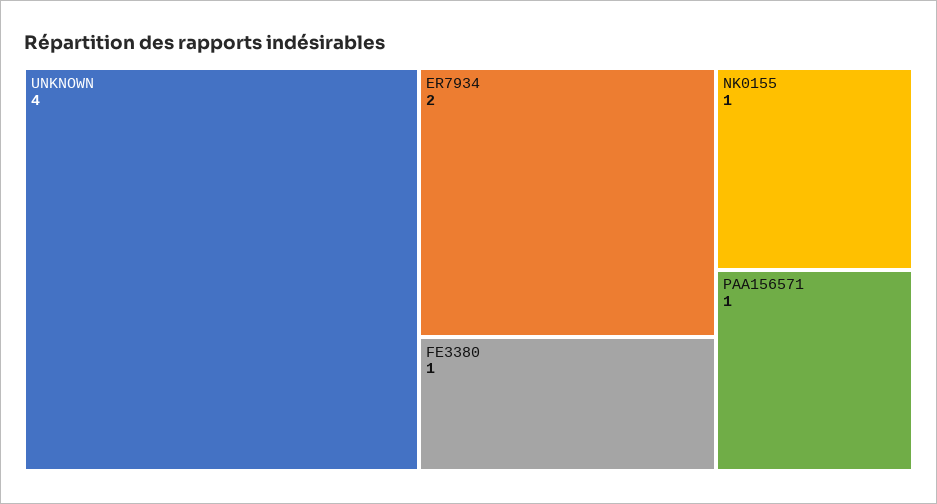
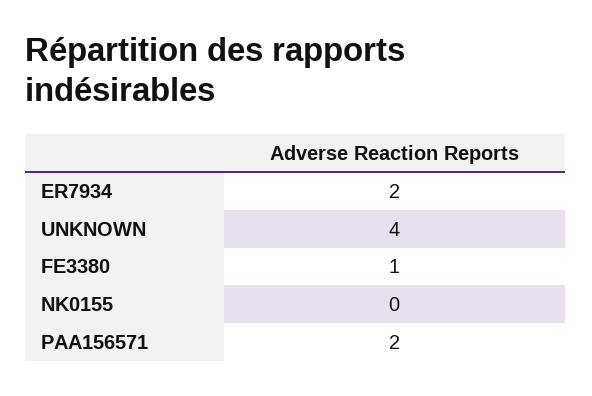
  {
    "UNKNOWN": 4,
    "ER7934": 2,
    "FE3380": 1,
-   "NK0155": 1,
+   "NK0155": 0,
-   "PAA156571": 1
+   "PAA156571": 2
  }

